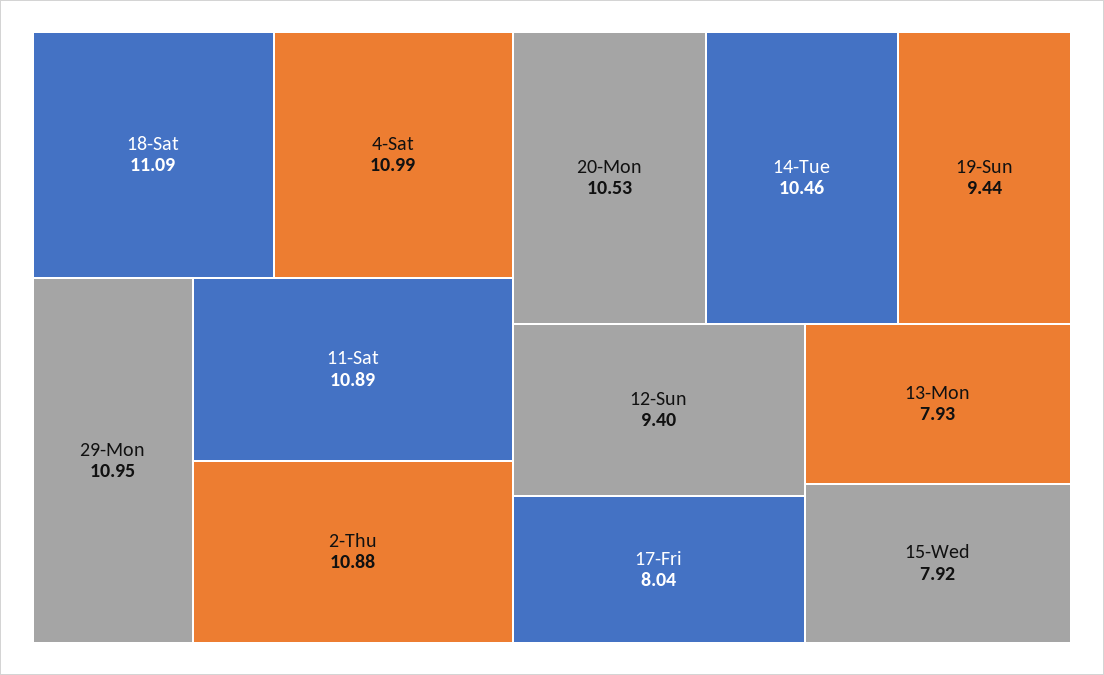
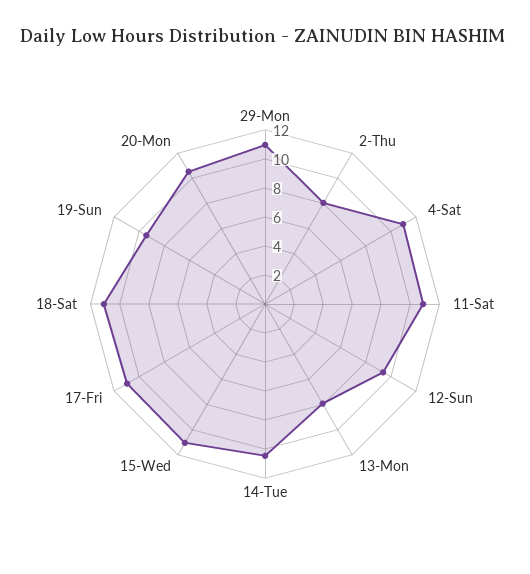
  {
    "18-Sat": 11.09,
    "4-Sat": 10.99,
    "29-Mon": 10.95,
    "11-Sat": 10.89,
-   "2-Thu": 10.88,
+   "2-Thu": 8,
    "20-Mon": 10.53,
    "14-Tue": 10.46,
    "19-Sun": 9.44,
    "12-Sun": 9.4,
-   "17-Fri": 8.04,
+   "17-Fri": 11,
    "13-Mon": 7.93,
-   "15-Wed": 7.92
+   "15-Wed": 11
  }

